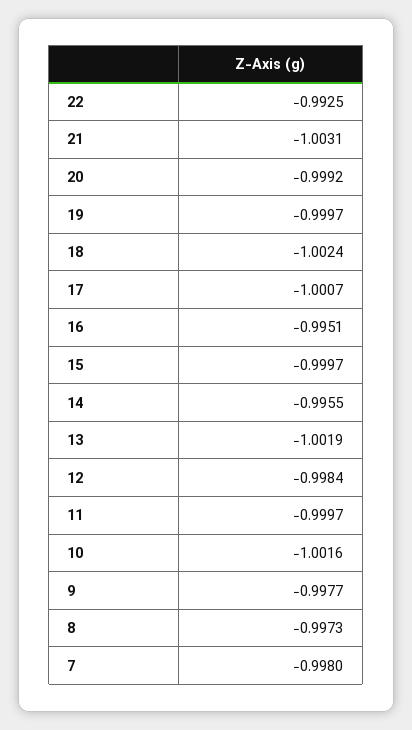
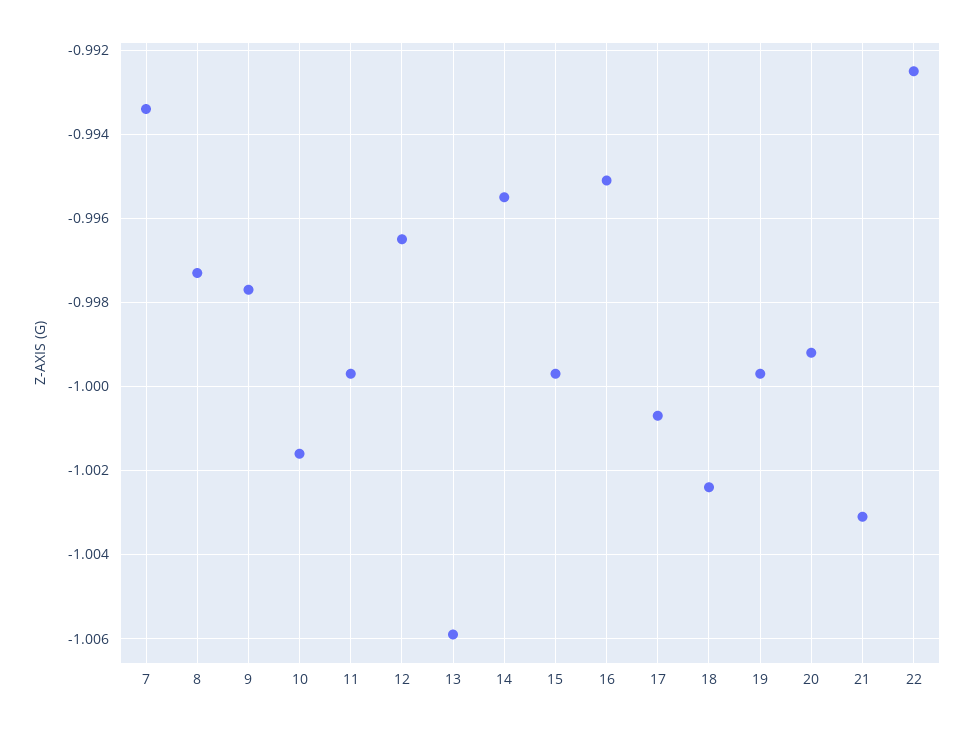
  {
    "22": -0.9925,
    "21": -1.0031,
    "20": -0.9992,
    "19": -0.9997,
    "18": -1.0024,
    "17": -1.0007,
    "16": -0.9951,
    "15": -0.9997,
    "14": -0.9955,
-   "13": -1.0019,
+   "13": -1.006,
-   "12": -0.9984,
+   "12": -0.9965,
    "11": -0.9997,
    "10": -1.0016,
    "9": -0.9977,
    "8": -0.9973,
-   "7": -0.998
+   "7": -0.9935
  }

